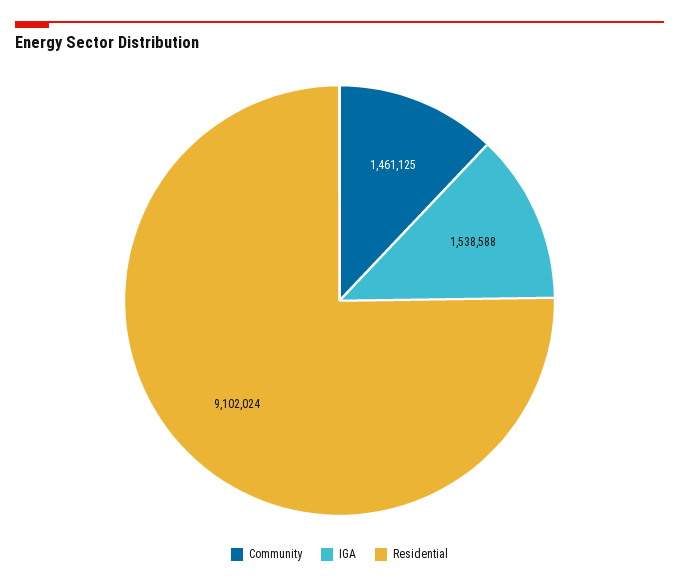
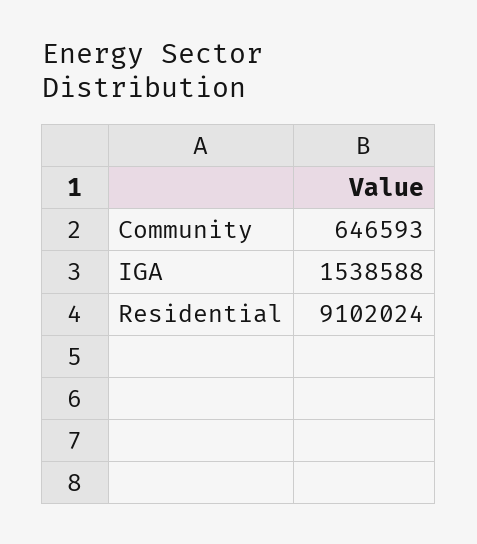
  {
-   "Community": 1461125,
+   "Community": 646593,
    "IGA": 1538588,
    "Residential": 9102024
  }

